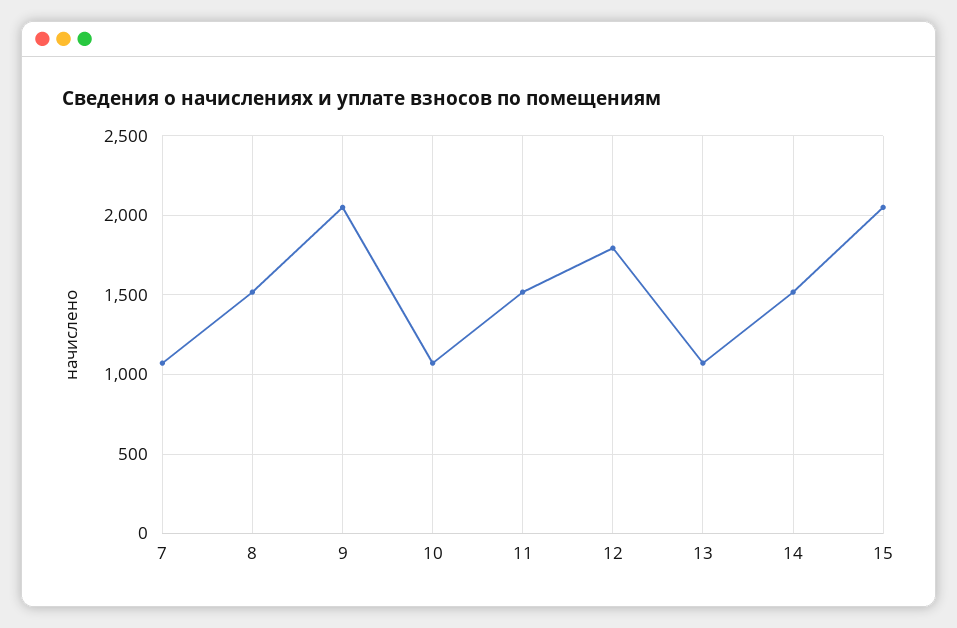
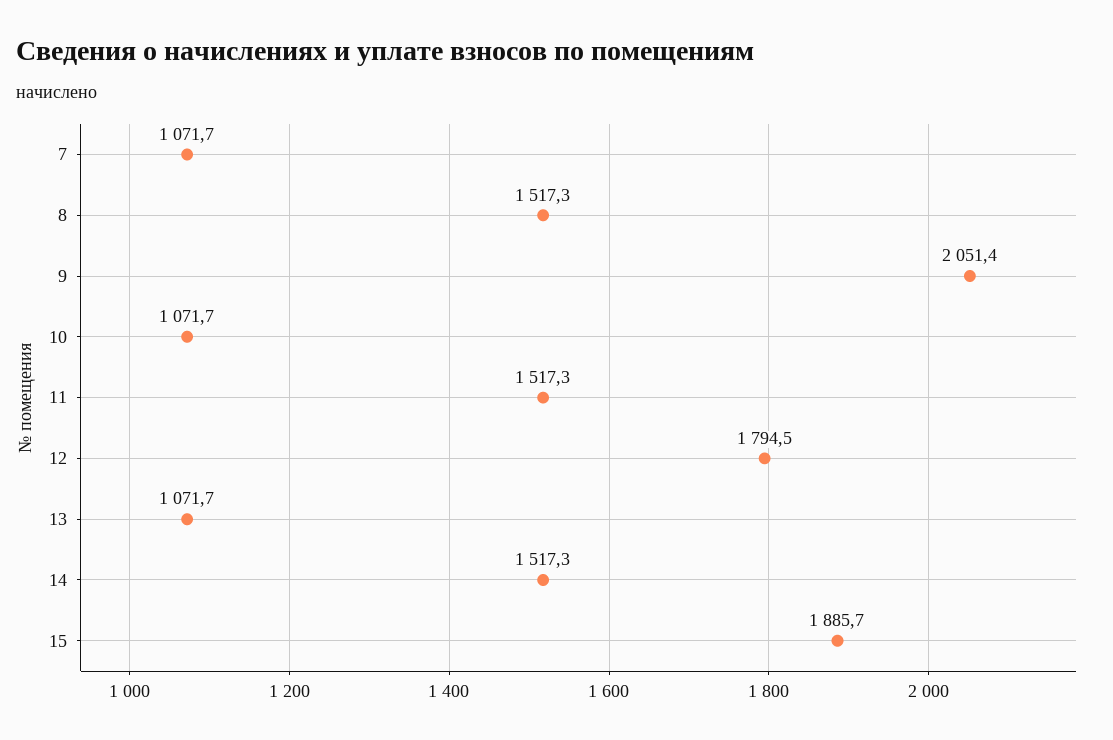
  {
    "7": 1071.7,
    "8": 1517.3,
    "9": 2051.4,
    "10": 1071.7,
    "11": 1517.3,
    "12": 1794.5,
    "13": 1071.7,
    "14": 1517.3,
-   "15": 2050
+   "15": 1885.7
  }

